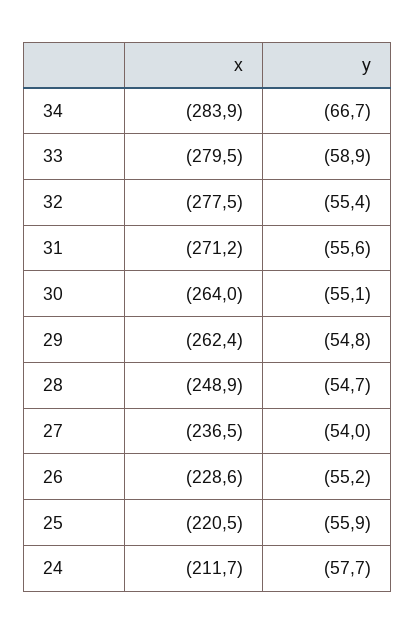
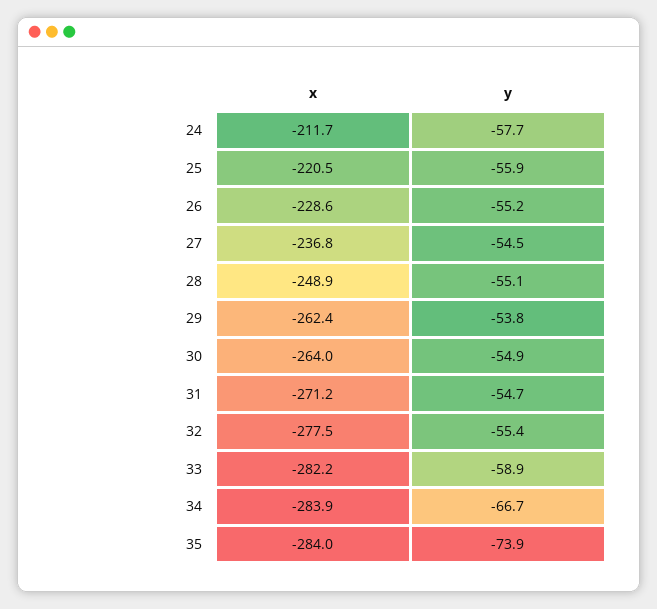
  {
    "x": {
      "34": -283.9,
-     "33": -279.5,
+     "33": -282.2,
      "32": -277.5,
      "31": -271.2,
      "30": -264,
      "29": -262.4,
      "28": -248.9,
-     "27": -236.5,
+     "27": -236.8,
      "26": -228.6,
      "25": -220.5,
-     "24": -211.7
+     "24": -211.7,
+     "35": -284
    },
    "y": {
      "34": -66.7,
      "33": -58.9,
      "32": -55.4,
-     "31": -55.6,
+     "31": -54.7,
-     "30": -55.1,
+     "30": -54.9,
-     "29": -54.8,
+     "29": -53.8,
-     "28": -54.7,
+     "28": -55.1,
-     "27": -54,
+     "27": -54.5,
      "26": -55.2,
      "25": -55.9,
-     "24": -57.7
+     "24": -57.7,
+     "35": -73.9
    }
  }

